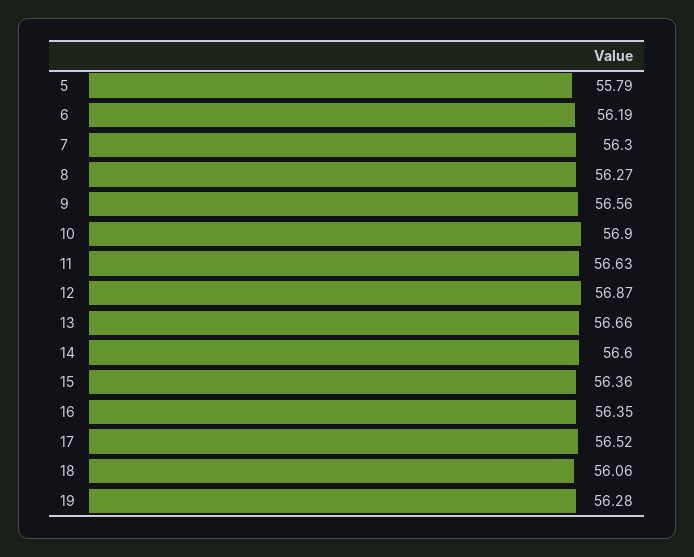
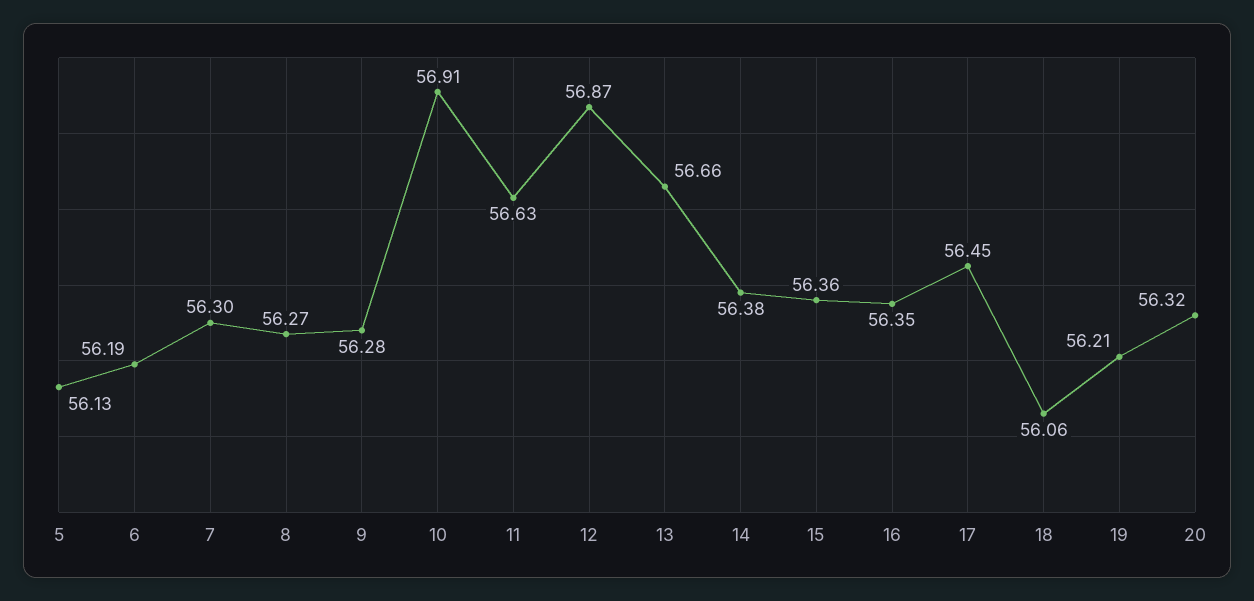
  {
-   "5": 55.79,
+   "5": 56.13,
    "6": 56.19,
    "7": 56.3,
    "8": 56.27,
-   "9": 56.56,
+   "9": 56.28,
-   "10": 56.9,
+   "10": 56.91,
    "11": 56.63,
    "12": 56.87,
    "13": 56.66,
-   "14": 56.6,
+   "14": 56.38,
    "15": 56.36,
    "16": 56.35,
-   "17": 56.52,
+   "17": 56.45,
    "18": 56.06,
-   "19": 56.28
+   "19": 56.21,
+   "20": 56.32
  }

